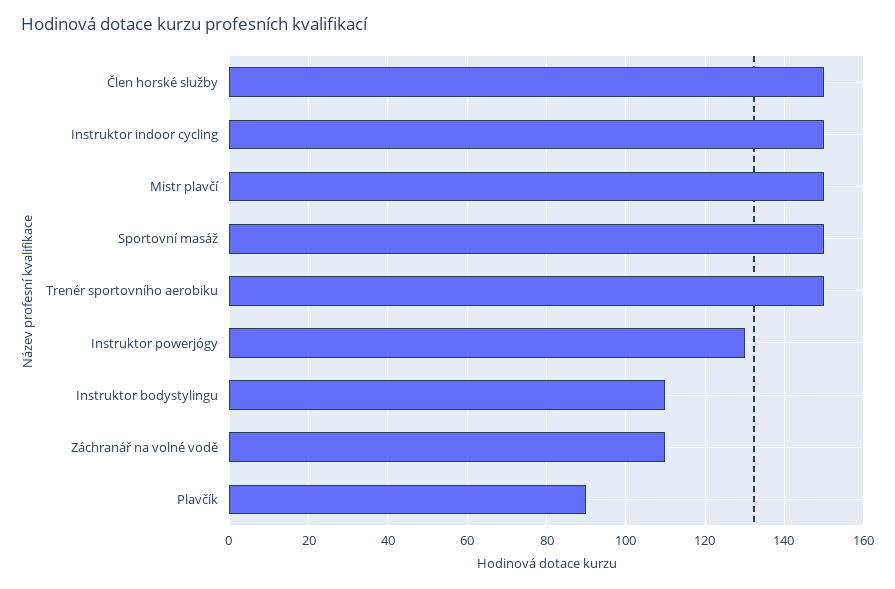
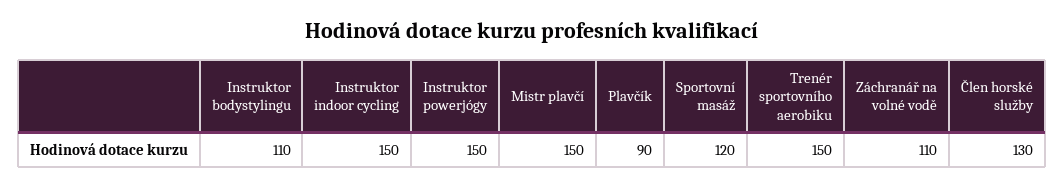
  {
-   "Člen horské služby": 150,
+   "Člen horské služby": 130,
    "Instruktor indoor cycling": 150,
    "Mistr plavčí": 150,
-   "Sportovní masáž": 150,
+   "Sportovní masáž": 120,
    "Trenér sportovního aerobiku": 150,
-   "Instruktor powerjógy": 130,
+   "Instruktor powerjógy": 150,
    "Instruktor bodystylingu": 110,
    "Záchranář na volné vodě": 110,
    "Plavčík": 90
  }

